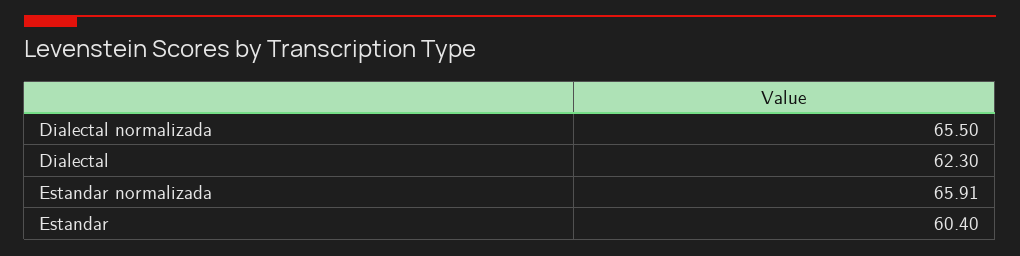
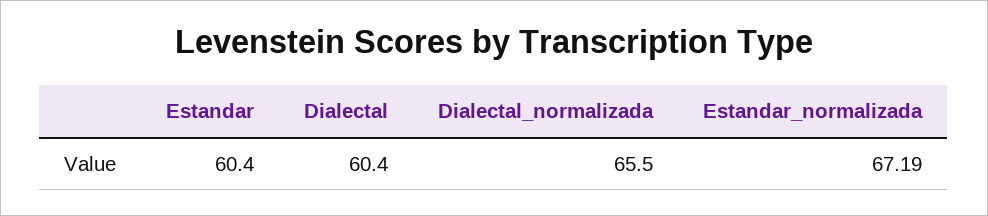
  {
    "Dialectal normalizada": 65.5,
-   "Dialectal": 62.3,
+   "Dialectal": 60.4,
-   "Estandar normalizada": 65.91,
+   "Estandar normalizada": 67.19,
    "Estandar": 60.4
  }

